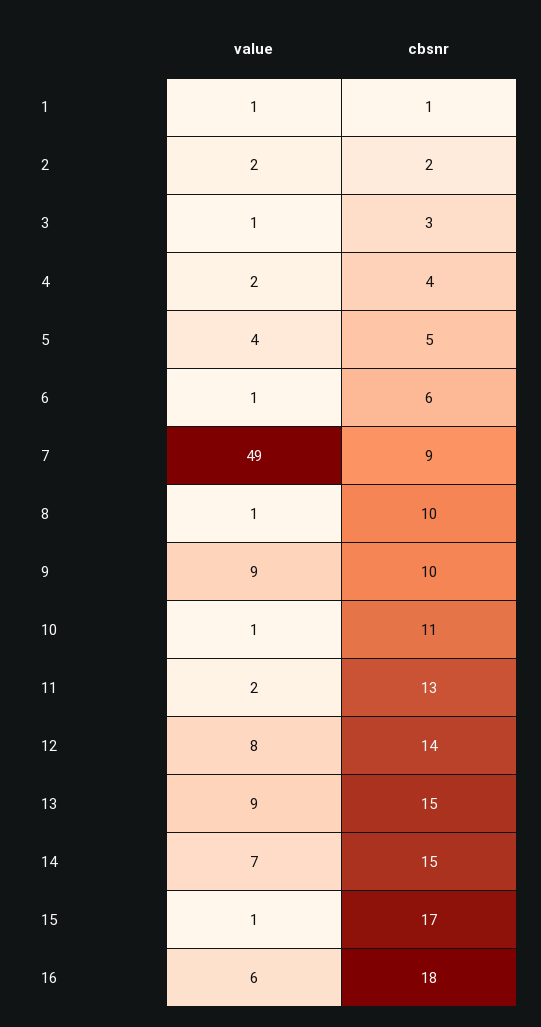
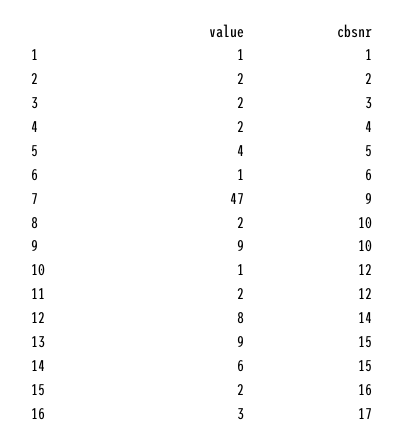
  {
    "value": {
      "1": 1,
      "2": 2,
-     "3": 1,
+     "3": 2,
      "4": 2,
      "5": 4,
      "6": 1,
-     "7": 49,
+     "7": 47,
-     "8": 1,
+     "8": 2,
      "9": 9,
      "10": 1,
      "11": 2,
      "12": 8,
      "13": 9,
-     "14": 7,
+     "14": 6,
-     "15": 1,
+     "15": 2,
-     "16": 6
+     "16": 3
    },
    "cbsnr": {
      "1": 1,
      "2": 2,
      "3": 3,
      "4": 4,
      "5": 5,
      "6": 6,
      "7": 9,
      "8": 10,
      "9": 10,
-     "10": 11,
+     "10": 12,
-     "11": 13,
+     "11": 12,
      "12": 14,
      "13": 15,
      "14": 15,
-     "15": 17,
+     "15": 16,
-     "16": 18
+     "16": 17
    }
  }

